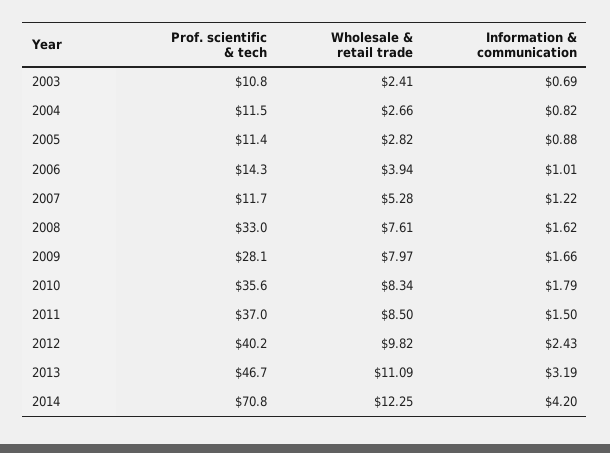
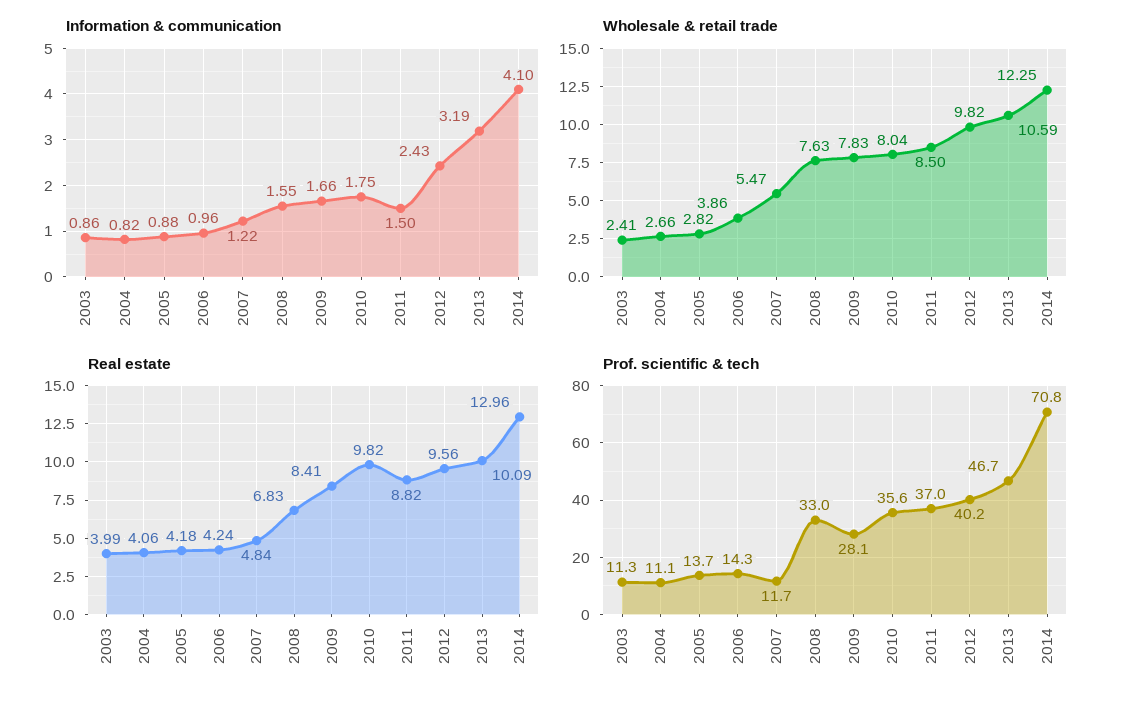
  {
    "Prof. scientific & tech": {
-     "2003": 10.8,
+     "2003": 11.3,
-     "2004": 11.5,
+     "2004": 11.1,
-     "2005": 11.4,
+     "2005": 13.7,
      "2006": 14.3,
      "2007": 11.7,
      "2008": 33,
      "2009": 28.1,
      "2010": 35.6,
      "2011": 37,
      "2012": 40.2,
      "2013": 46.7,
      "2014": 70.8
    },
    "Wholesale & retail trade": {
      "2003": 2.41,
      "2004": 2.66,
      "2005": 2.82,
-     "2006": 3.94,
+     "2006": 3.86,
-     "2007": 5.28,
+     "2007": 5.47,
-     "2008": 7.61,
+     "2008": 7.63,
-     "2009": 7.97,
+     "2009": 7.83,
-     "2010": 8.34,
+     "2010": 8.04,
      "2011": 8.5,
      "2012": 9.82,
-     "2013": 11.09,
+     "2013": 10.59,
      "2014": 12.25
    },
    "Information & communication": {
-     "2003": 0.69,
+     "2003": 0.86,
      "2004": 0.82,
      "2005": 0.88,
-     "2006": 1.01,
+     "2006": 0.96,
      "2007": 1.22,
-     "2008": 1.62,
+     "2008": 1.55,
      "2009": 1.66,
-     "2010": 1.79,
+     "2010": 1.75,
      "2011": 1.5,
      "2012": 2.43,
      "2013": 3.19,
-     "2014": 4.2
+     "2014": 4.1
-   }
+   },
+   "Real estate": {
+     "2003": 3.99,
+     "2004": 4.06,
+     "2005": 4.18,
+     "2006": 4.24,
+     "2007": 4.84,
+     "2008": 6.83,
+     "2009": 8.41,
+     "2010": 9.82,
+     "2011": 8.82,
+     "2012": 9.56,
+     "2013": 10.09,
+     "2014": 12.96
+   }
  }

